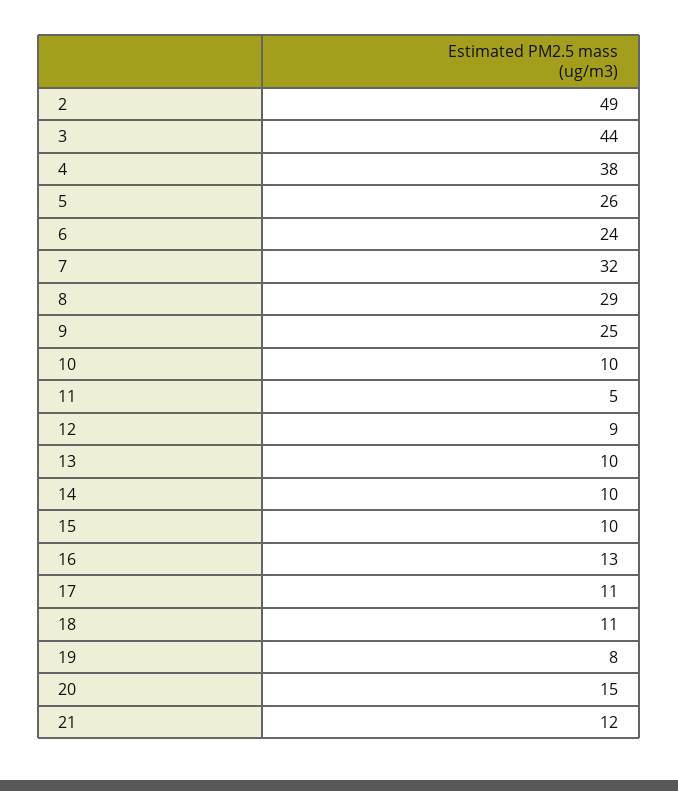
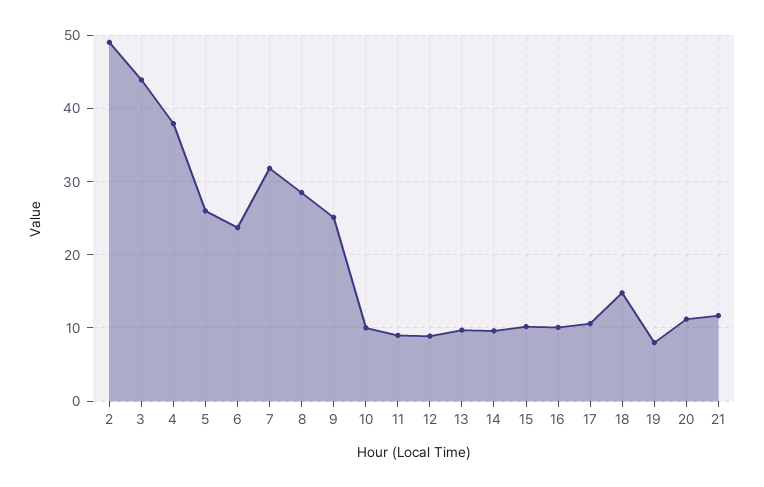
  {
    "2": 49,
    "3": 44,
    "4": 38,
    "5": 26,
    "6": 24,
    "7": 32,
    "8": 29,
    "9": 25,
    "10": 10,
-   "11": 5,
+   "11": 9,
    "12": 9,
    "13": 10,
    "14": 10,
    "15": 10,
-   "16": 13,
+   "16": 10,
    "17": 11,
-   "18": 11,
+   "18": 15,
    "19": 8,
-   "20": 15,
+   "20": 11,
    "21": 12
  }

